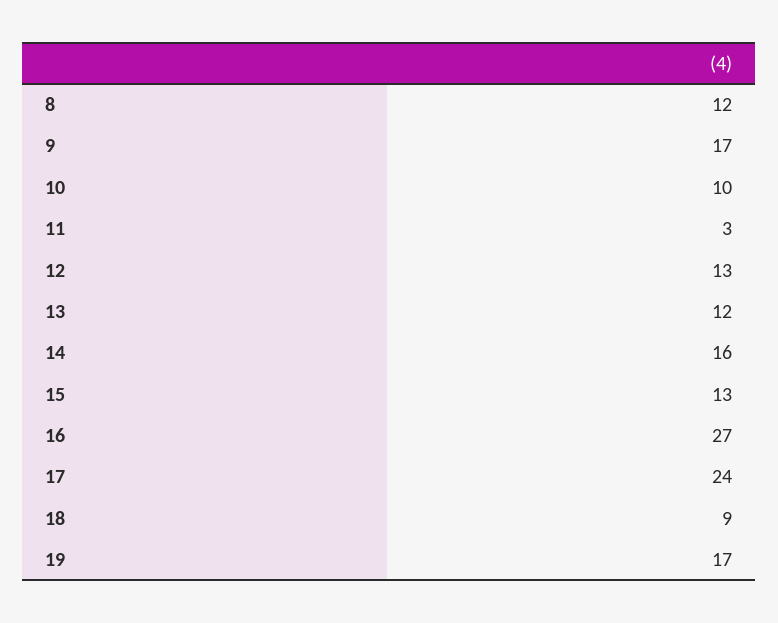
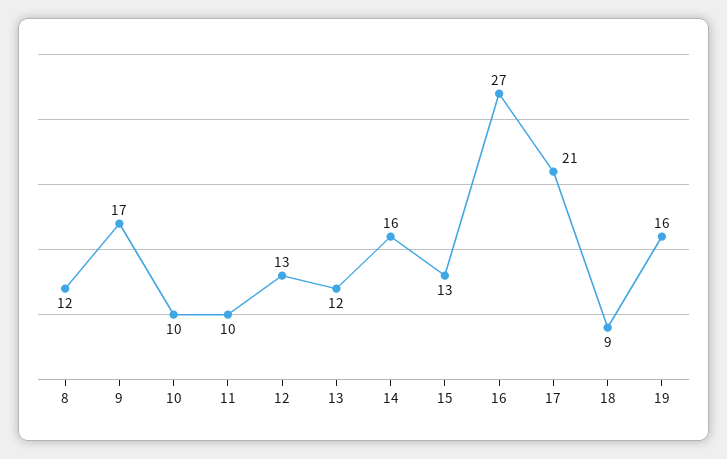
  {
    "8": 12,
    "9": 17,
    "10": 10,
-   "11": 3,
+   "11": 10,
    "12": 13,
    "13": 12,
    "14": 16,
    "15": 13,
    "16": 27,
-   "17": 24,
+   "17": 21,
    "18": 9,
-   "19": 17
+   "19": 16
  }

